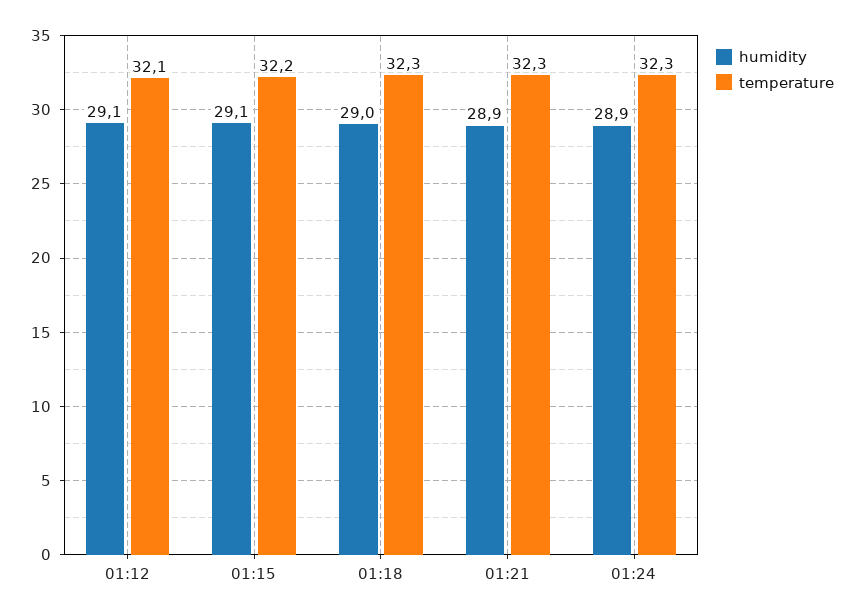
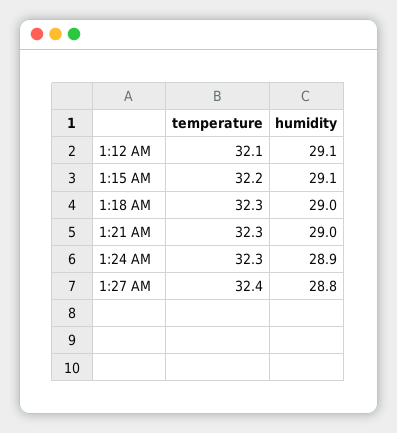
  {
    "humidity": {
      "01:12": 29.1,
      "01:15": 29.1,
      "01:18": 29,
-     "01:21": 28.9,
+     "01:21": 29,
-     "01:24": 28.9
+     "01:24": 28.9,
+     "1:27 AM": 28.8
    },
    "temperature": {
      "01:12": 32.1,
      "01:15": 32.2,
      "01:18": 32.3,
      "01:21": 32.3,
-     "01:24": 32.3
+     "01:24": 32.3,
+     "1:27 AM": 32.4
    }
  }

